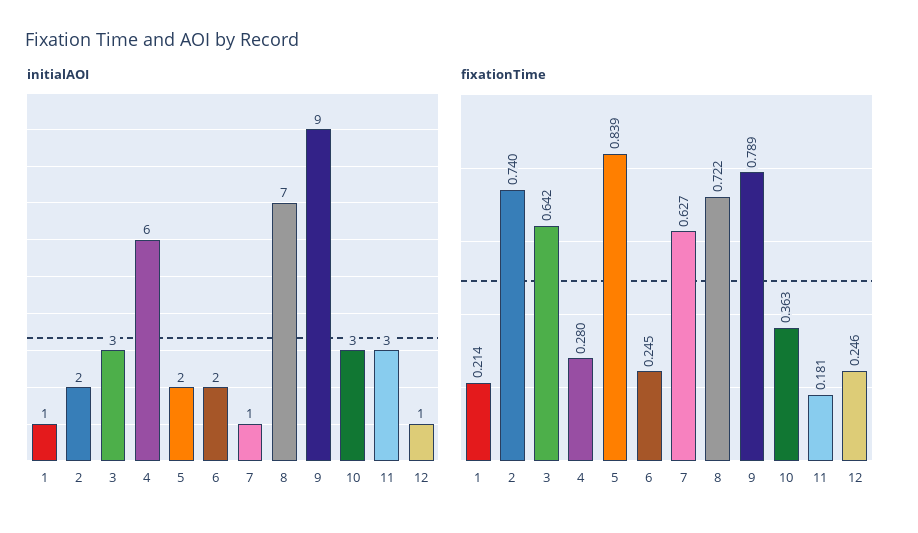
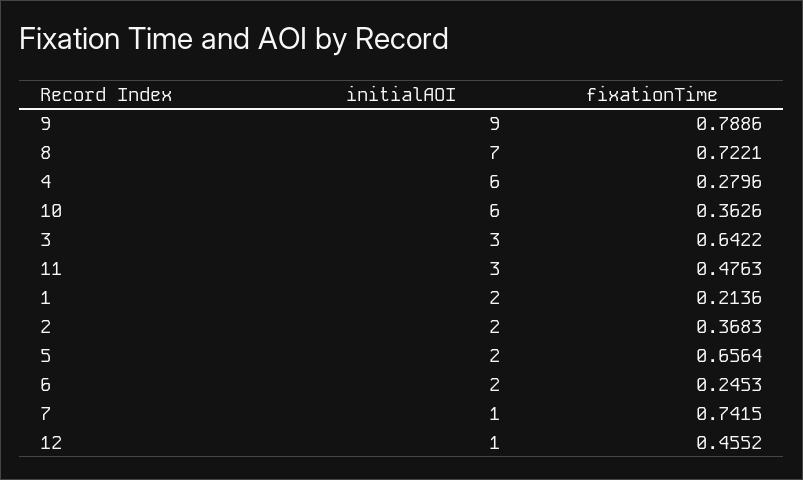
  {
    "initialAOI": {
-     "1": 1,
+     "1": 2,
      "2": 2,
      "3": 3,
      "4": 6,
      "5": 2,
      "6": 2,
      "7": 1,
      "8": 7,
      "9": 9,
-     "10": 3,
+     "10": 6,
      "11": 3,
      "12": 1
    },
    "fixationTime": {
      "1": 0.2136,
-     "2": 0.74,
+     "2": 0.3683,
      "3": 0.6422,
      "4": 0.2796,
-     "5": 0.839,
+     "5": 0.6564,
      "6": 0.2453,
-     "7": 0.627,
+     "7": 0.7415,
      "8": 0.7221,
      "9": 0.7886,
      "10": 0.3626,
-     "11": 0.181,
+     "11": 0.4763,
-     "12": 0.246
+     "12": 0.4552
    }
  }

